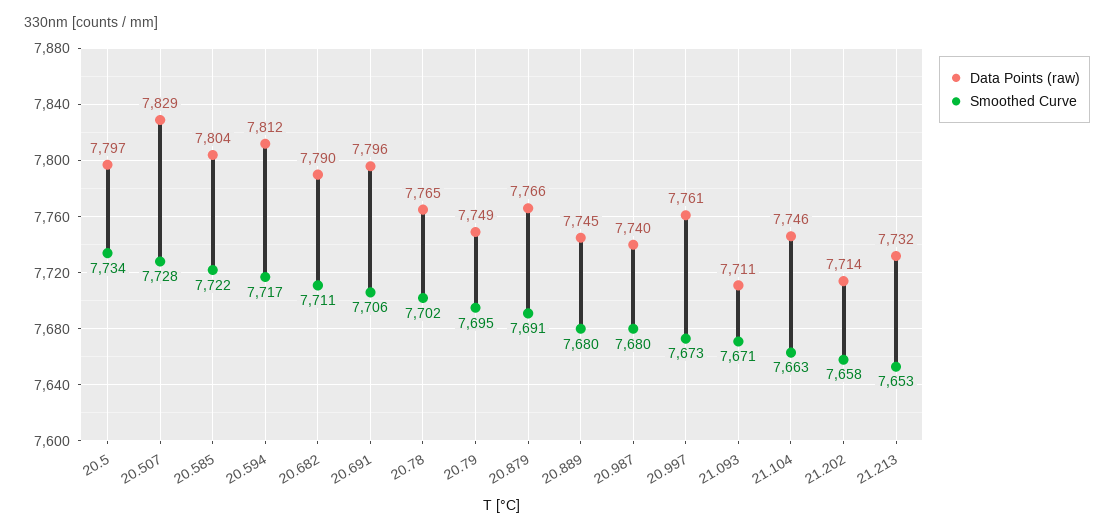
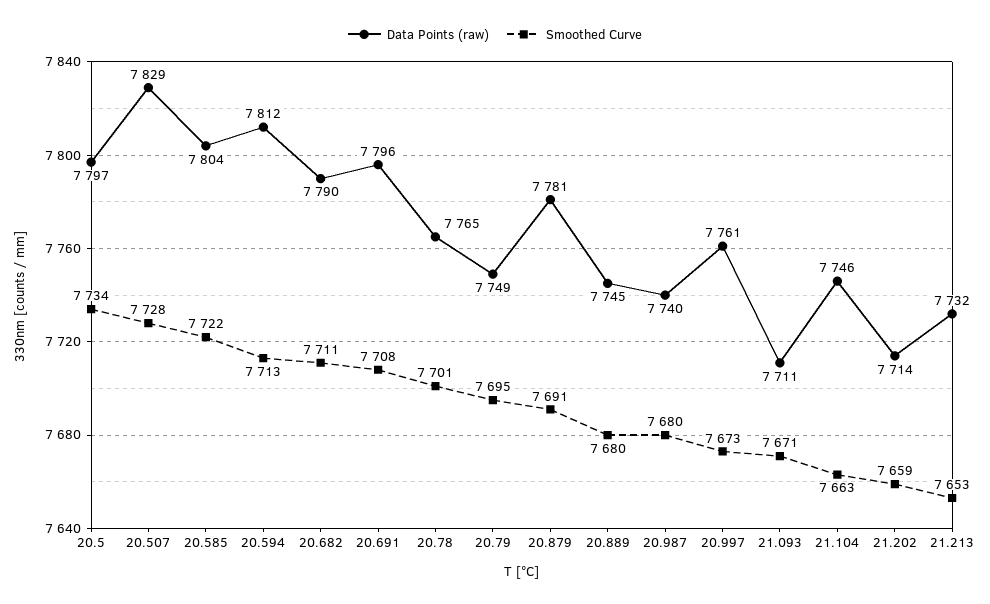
  {
    "Data Points (raw)": {
      "20.5": 7797,
      "20.507": 7829,
      "20.585": 7804,
      "20.594": 7812,
      "20.682": 7790,
      "20.691": 7796,
      "20.78": 7765,
      "20.79": 7749,
-     "20.879": 7766,
+     "20.879": 7781,
      "20.889": 7745,
      "20.987": 7740,
      "20.997": 7761,
      "21.093": 7711,
      "21.104": 7746,
      "21.202": 7714,
      "21.213": 7732
    },
    "Smoothed Curve": {
      "20.5": 7734,
      "20.507": 7728,
      "20.585": 7722,
-     "20.594": 7717,
+     "20.594": 7713,
      "20.682": 7711,
-     "20.691": 7706,
+     "20.691": 7708,
-     "20.78": 7702,
+     "20.78": 7701,
      "20.79": 7695,
      "20.879": 7691,
      "20.889": 7680,
      "20.987": 7680,
      "20.997": 7673,
      "21.093": 7671,
      "21.104": 7663,
-     "21.202": 7658,
+     "21.202": 7659,
      "21.213": 7653
    }
  }

